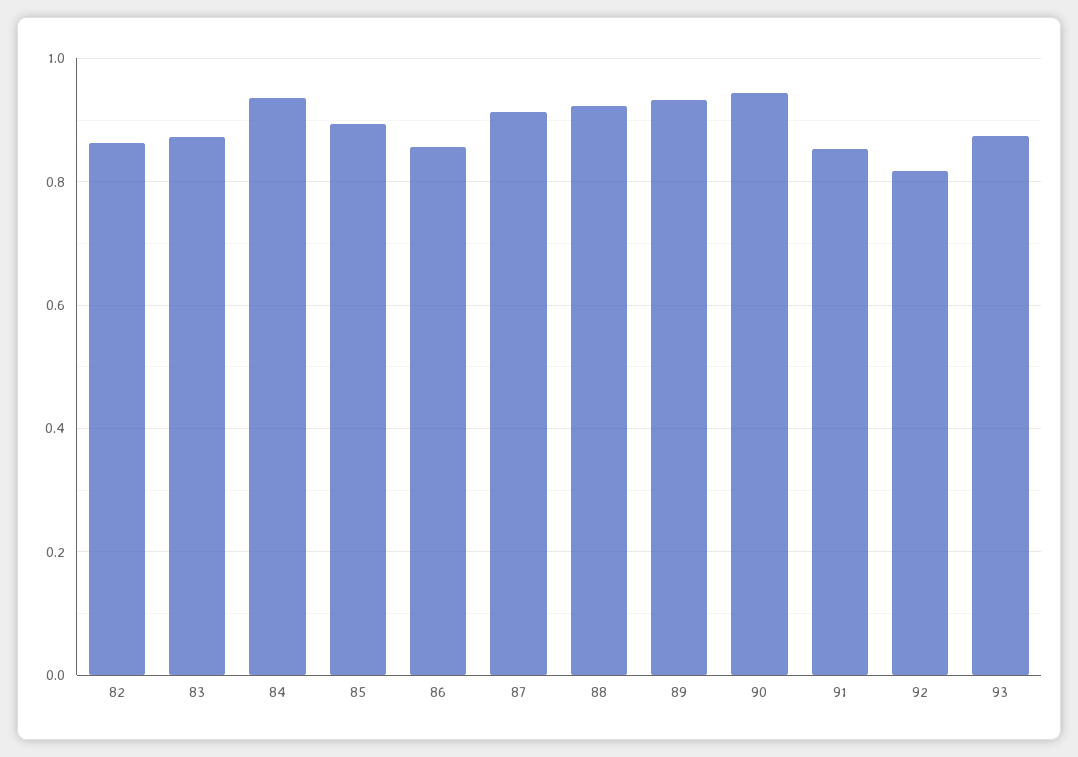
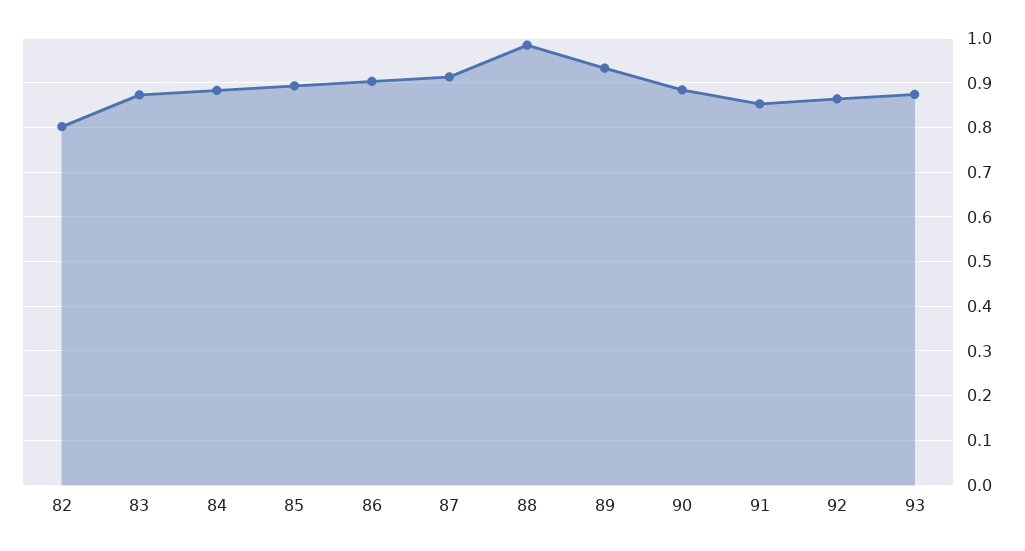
  {
-   "82": 0.86,
+   "82": 0.8,
    "83": 0.88,
-   "84": 0.94,
+   "84": 0.88,
    "85": 0.9,
-   "86": 0.86,
+   "86": 0.9,
    "87": 0.92,
-   "88": 0.92,
+   "88": 0.98,
    "89": 0.94,
-   "90": 0.94,
+   "90": 0.88,
    "91": 0.86,
-   "92": 0.82,
+   "92": 0.86,
    "93": 0.88
  }

